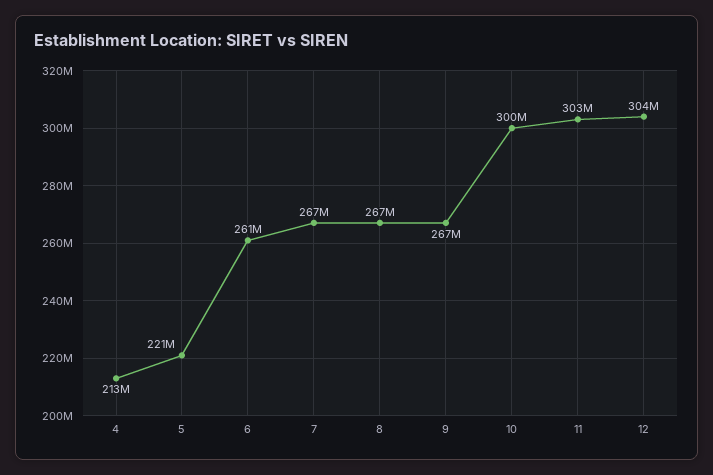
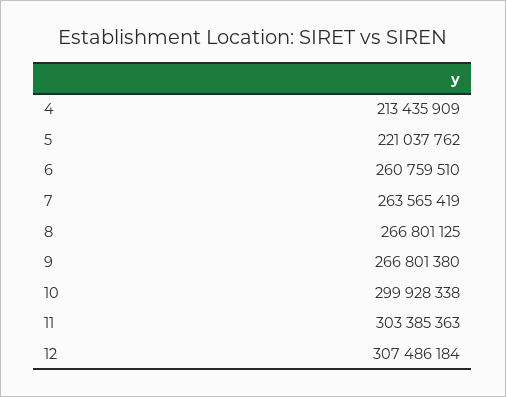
  {
    "4": 213435909,
    "5": 221037762,
    "6": 260759510,
-   "7": 267000000,
+   "7": 263565419,
    "8": 266801125,
    "9": 266801380,
    "10": 299928338,
    "11": 303385363,
-   "12": 304000000
+   "12": 307486184
  }

